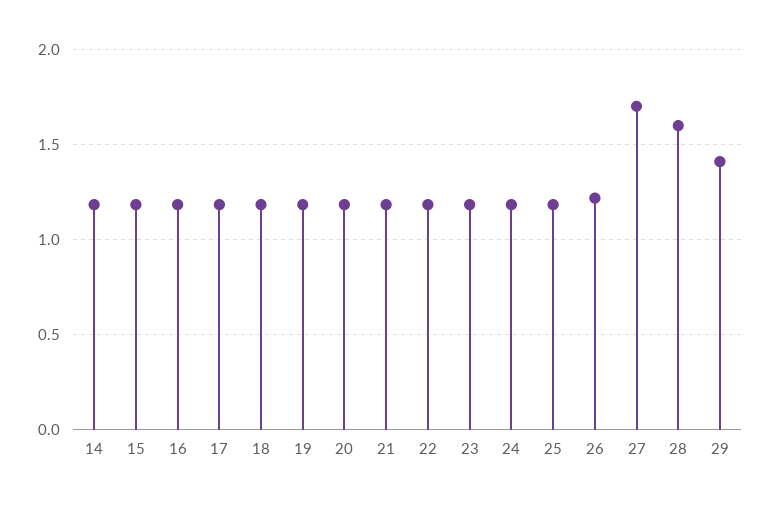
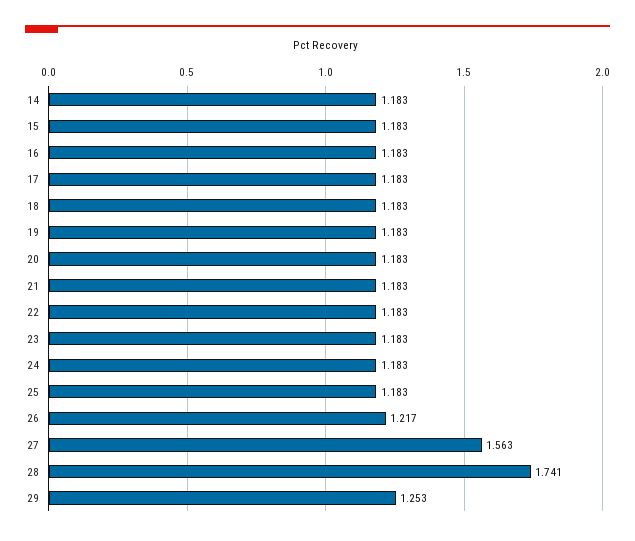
  {
    "14": 1.183,
    "15": 1.183,
    "16": 1.183,
    "17": 1.183,
    "18": 1.183,
    "19": 1.183,
    "20": 1.183,
    "21": 1.183,
    "22": 1.183,
    "23": 1.183,
    "24": 1.183,
    "25": 1.183,
    "26": 1.217,
-   "27": 1.7,
+   "27": 1.563,
-   "28": 1.6,
+   "28": 1.741,
-   "29": 1.4
+   "29": 1.253
  }

